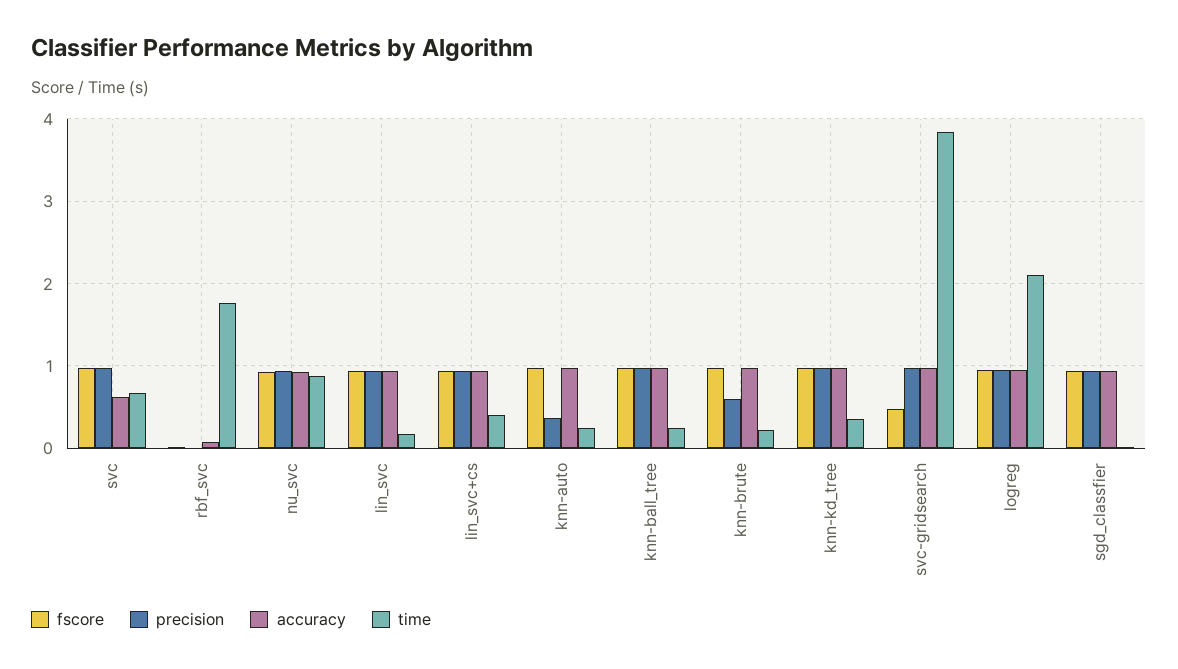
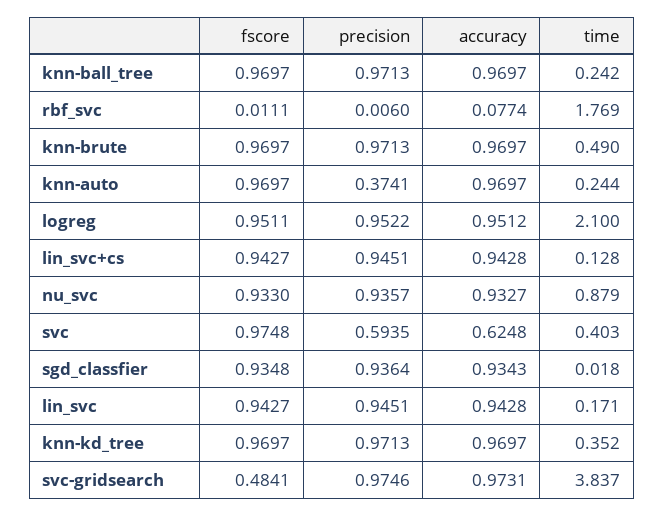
  {
    "fscore": {
      "svc": 0.9748,
      "rbf_svc": 0.0111,
      "nu_svc": 0.933,
      "lin_svc": 0.9427,
      "lin_svc+cs": 0.9427,
      "knn-auto": 0.9697,
      "knn-ball_tree": 0.9697,
      "knn-brute": 0.9697,
      "knn-kd_tree": 0.9697,
      "svc-gridsearch": 0.4841,
      "logreg": 0.9511,
      "sgd_classfier": 0.9348
    },
    "precision": {
-     "svc": 1,
+     "svc": 0.5935,
      "rbf_svc": 0.006,
      "nu_svc": 0.9357,
      "lin_svc": 0.9451,
      "lin_svc+cs": 0.9451,
      "knn-auto": 0.3741,
      "knn-ball_tree": 0.9713,
-     "knn-brute": 0.6,
+     "knn-brute": 0.9713,
      "knn-kd_tree": 0.9713,
      "svc-gridsearch": 0.9746,
      "logreg": 0.9522,
      "sgd_classfier": 0.9364
    },
    "accuracy": {
      "svc": 0.6248,
      "rbf_svc": 0.0774,
      "nu_svc": 0.9327,
      "lin_svc": 0.9428,
      "lin_svc+cs": 0.9428,
      "knn-auto": 0.9697,
      "knn-ball_tree": 0.9697,
      "knn-brute": 0.9697,
      "knn-kd_tree": 0.9697,
      "svc-gridsearch": 0.9731,
      "logreg": 0.9512,
      "sgd_classfier": 0.9343
    },
    "time": {
-     "svc": 0.7,
+     "svc": 0.403,
      "rbf_svc": 1.769,
      "nu_svc": 0.879,
      "lin_svc": 0.171,
-     "lin_svc+cs": 0.4,
+     "lin_svc+cs": 0.128,
      "knn-auto": 0.244,
      "knn-ball_tree": 0.242,
-     "knn-brute": 0.2,
+     "knn-brute": 0.49,
      "knn-kd_tree": 0.352,
      "svc-gridsearch": 3.837,
      "logreg": 2.1,
      "sgd_classfier": 0.018
    }
  }

